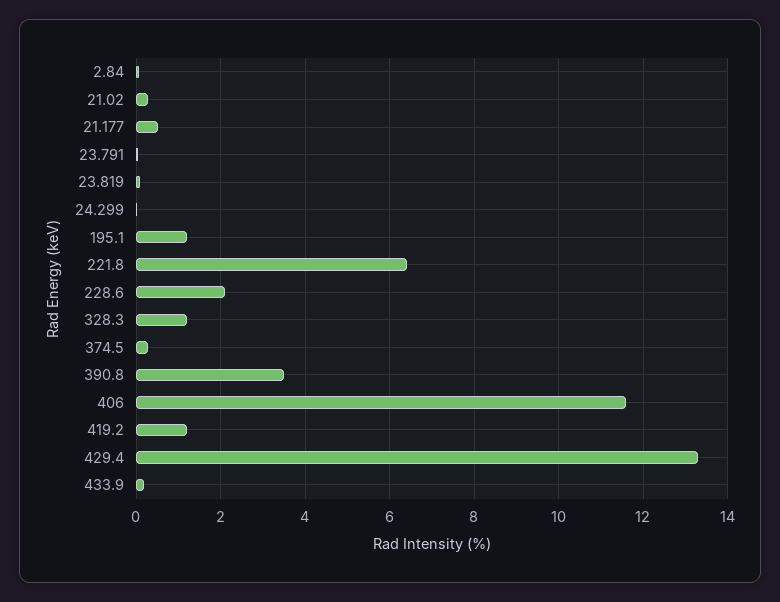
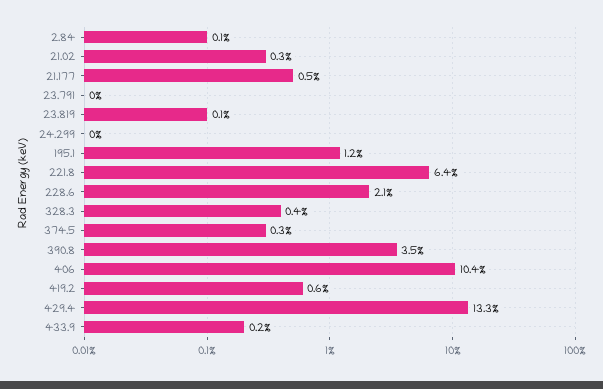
  {
    "2.84": 0.1,
    "21.02": 0.3,
    "21.177": 0.5,
    "23.791": 0,
    "23.819": 0.1,
    "24.299": 0,
    "195.1": 1.2,
    "221.8": 6.4,
    "228.6": 2.1,
-   "328.3": 1.2,
+   "328.3": 0.4,
    "374.5": 0.3,
    "390.8": 3.5,
-   "406": 11.6,
+   "406": 10.4,
-   "419.2": 1.2,
+   "419.2": 0.6,
    "429.4": 13.3,
    "433.9": 0.2
  }

